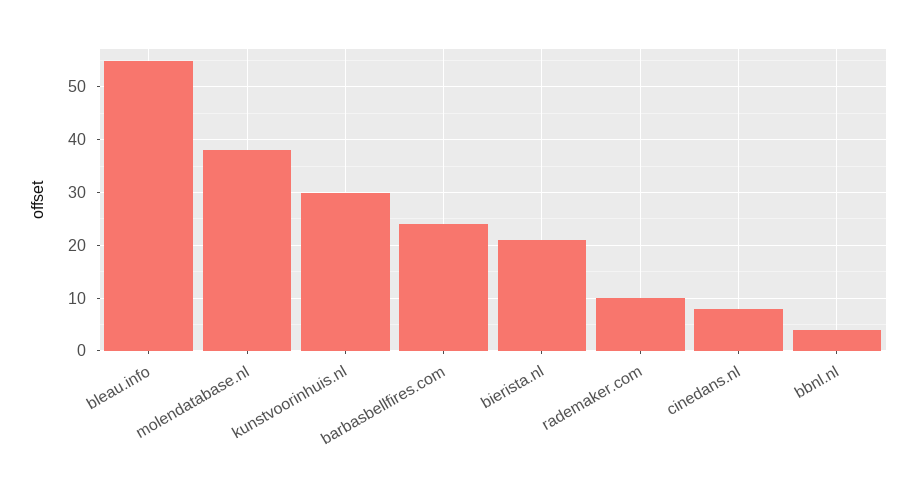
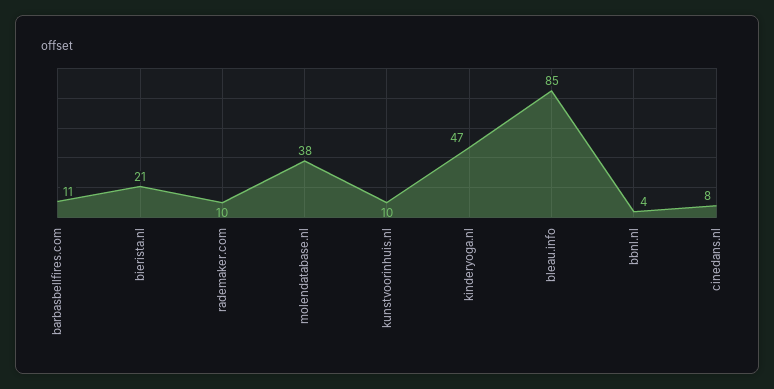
  {
-   "bleau.info": 55,
+   "bleau.info": 85,
    "molendatabase.nl": 38,
-   "kunstvoorinhuis.nl": 30,
+   "kunstvoorinhuis.nl": 10,
-   "barbasbellfires.com": 25,
+   "barbasbellfires.com": 11,
    "bierista.nl": 21,
    "rademaker.com": 10,
    "cinedans.nl": 8,
-   "bbnl.nl": 4
+   "bbnl.nl": 4,
+   "kinderyoga.nl": 47
  }

